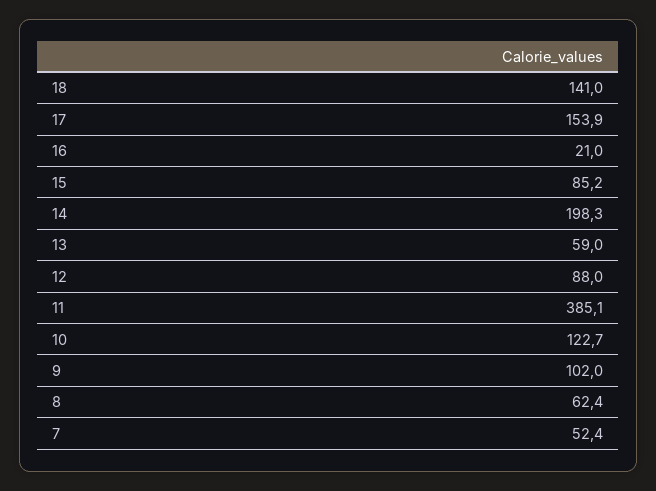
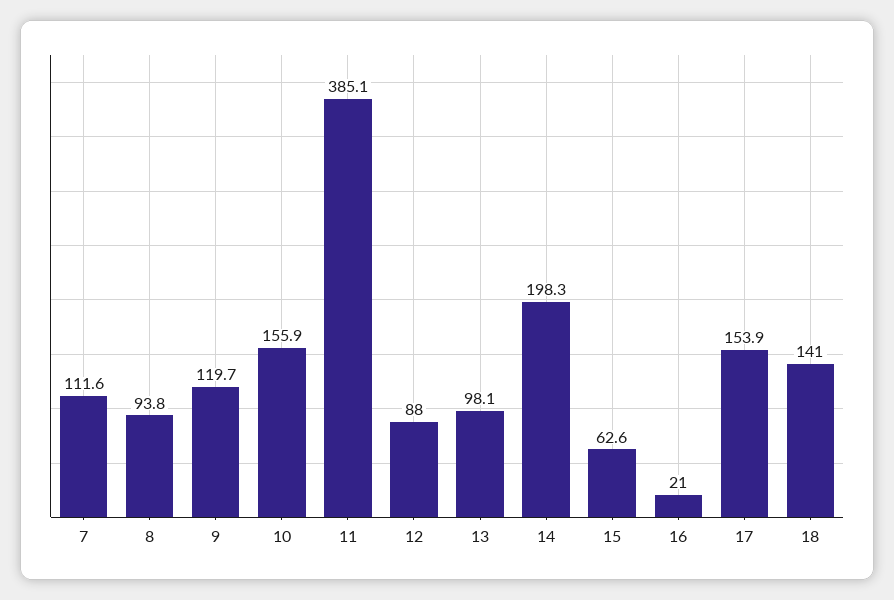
  {
    "18": 141,
    "17": 153.9,
    "16": 21,
-   "15": 85.2,
+   "15": 62.6,
    "14": 198.3,
-   "13": 59,
+   "13": 98.1,
    "12": 88,
    "11": 385.1,
-   "10": 122.7,
+   "10": 155.9,
-   "9": 102,
+   "9": 119.7,
-   "8": 62.4,
+   "8": 93.8,
-   "7": 52.4
+   "7": 111.6
  }

